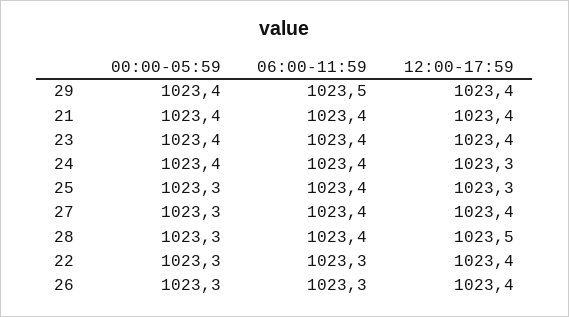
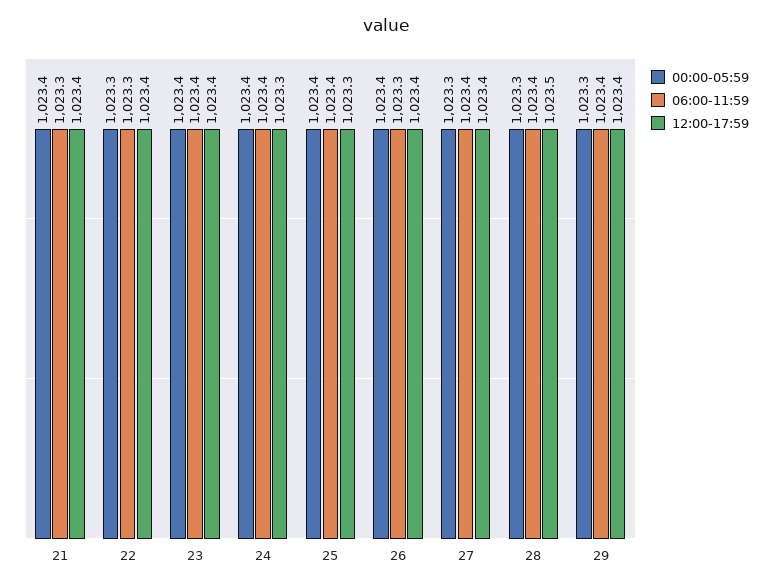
  {
    "00:00-05:59": {
-     "29": 1023.4,
+     "29": 1023.3,
      "21": 1023.4,
      "23": 1023.4,
      "24": 1023.4,
-     "25": 1023.3,
+     "25": 1023.4,
      "27": 1023.3,
      "28": 1023.3,
      "22": 1023.3,
-     "26": 1023.3
+     "26": 1023.4
    },
    "06:00-11:59": {
-     "29": 1023.5,
+     "29": 1023.4,
-     "21": 1023.4,
+     "21": 1023.3,
      "23": 1023.4,
      "24": 1023.4,
      "25": 1023.4,
      "27": 1023.4,
      "28": 1023.4,
      "22": 1023.3,
      "26": 1023.3
    },
    "12:00-17:59": {
      "29": 1023.4,
      "21": 1023.4,
      "23": 1023.4,
      "24": 1023.3,
      "25": 1023.3,
      "27": 1023.4,
      "28": 1023.5,
      "22": 1023.4,
      "26": 1023.4
    }
  }

